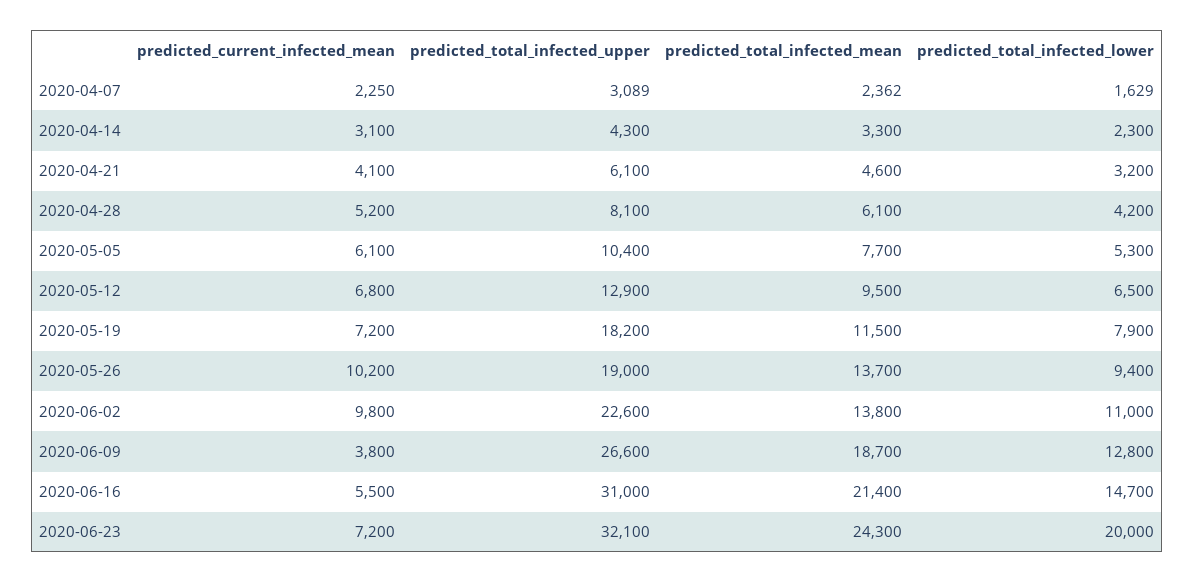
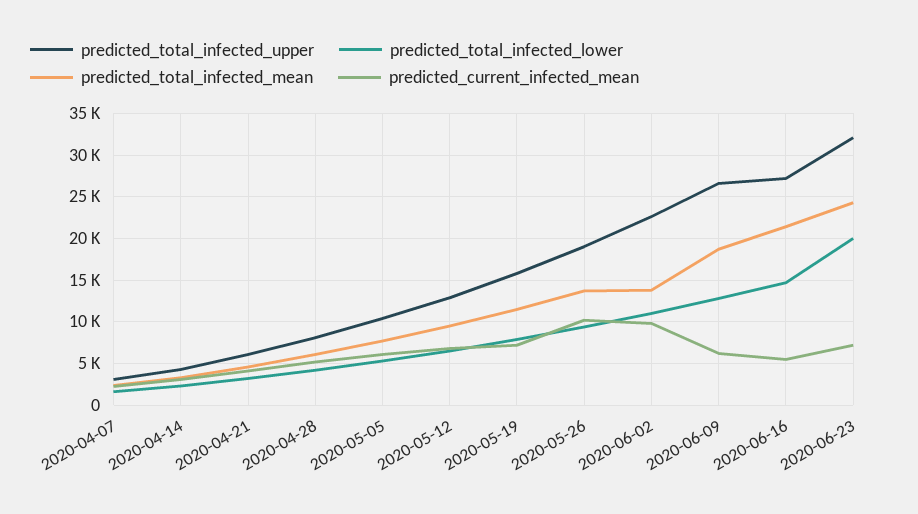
  {
    "predicted_current_infected_mean": {
      "2020-04-07": 2250,
      "2020-04-14": 3100,
      "2020-04-21": 4100,
      "2020-04-28": 5200,
      "2020-05-05": 6100,
      "2020-05-12": 6800,
      "2020-05-19": 7200,
      "2020-05-26": 10200,
      "2020-06-02": 9800,
-     "2020-06-09": 3800,
+     "2020-06-09": 6000,
      "2020-06-16": 5500,
      "2020-06-23": 7200
    },
    "predicted_total_infected_upper": {
      "2020-04-07": 3089,
      "2020-04-14": 4300,
      "2020-04-21": 6100,
      "2020-04-28": 8100,
      "2020-05-05": 10400,
      "2020-05-12": 12900,
-     "2020-05-19": 18200,
+     "2020-05-19": 16000,
      "2020-05-26": 19000,
      "2020-06-02": 22600,
      "2020-06-09": 26600,
-     "2020-06-16": 31000,
+     "2020-06-16": 27000,
      "2020-06-23": 32100
    },
    "predicted_total_infected_mean": {
      "2020-04-07": 2362,
      "2020-04-14": 3300,
      "2020-04-21": 4600,
      "2020-04-28": 6100,
      "2020-05-05": 7700,
      "2020-05-12": 9500,
      "2020-05-19": 11500,
      "2020-05-26": 13700,
      "2020-06-02": 13800,
      "2020-06-09": 18700,
      "2020-06-16": 21400,
      "2020-06-23": 24300
    },
    "predicted_total_infected_lower": {
      "2020-04-07": 1629,
      "2020-04-14": 2300,
      "2020-04-21": 3200,
      "2020-04-28": 4200,
      "2020-05-05": 5300,
      "2020-05-12": 6500,
      "2020-05-19": 7900,
      "2020-05-26": 9400,
      "2020-06-02": 11000,
      "2020-06-09": 12800,
      "2020-06-16": 14700,
      "2020-06-23": 20000
    }
  }

